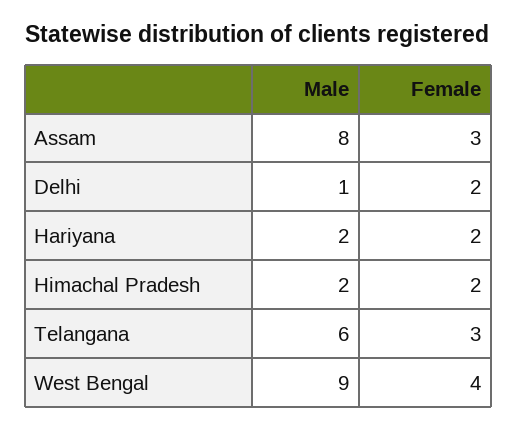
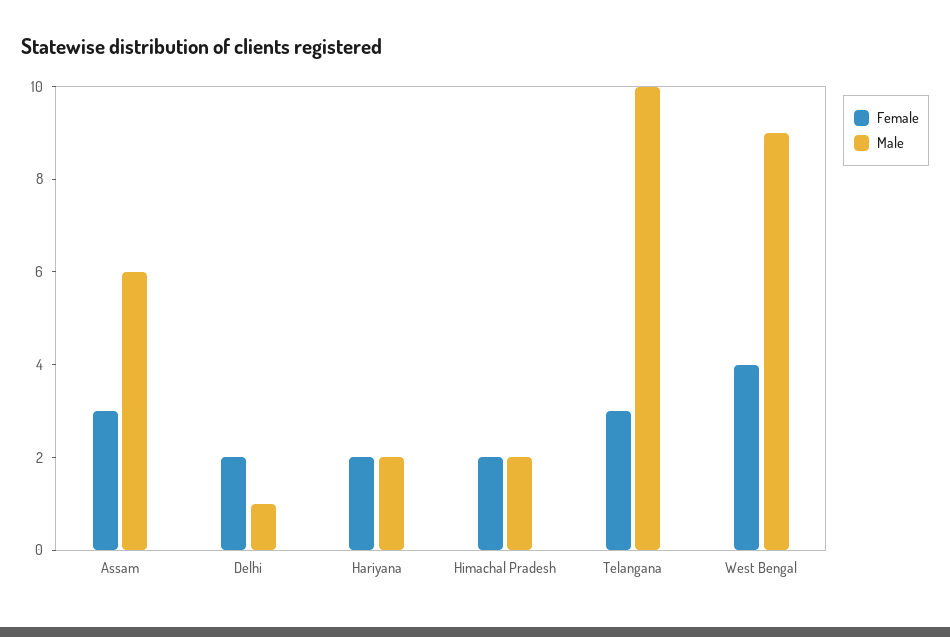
  {
    "Male": {
-     "Assam": 8,
+     "Assam": 6,
      "Delhi": 1,
      "Hariyana": 2,
      "Himachal Pradesh": 2,
-     "Telangana": 6,
+     "Telangana": 10,
      "West Bengal": 9
    },
    "Female": {
      "Assam": 3,
      "Delhi": 2,
      "Hariyana": 2,
      "Himachal Pradesh": 2,
      "Telangana": 3,
      "West Bengal": 4
    }
  }

